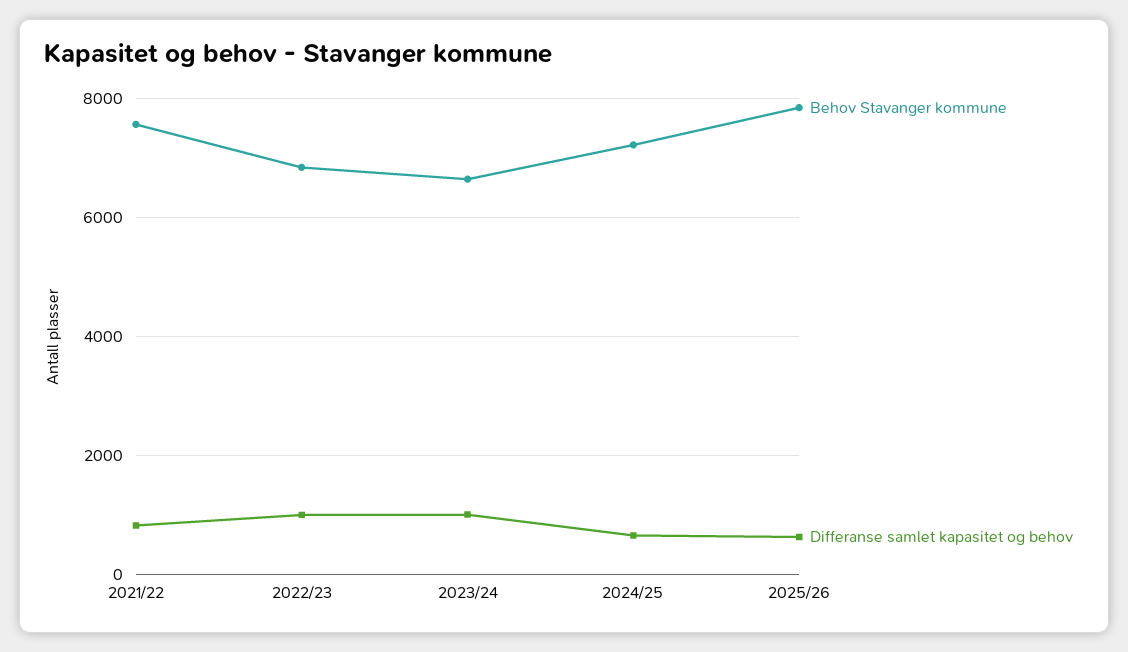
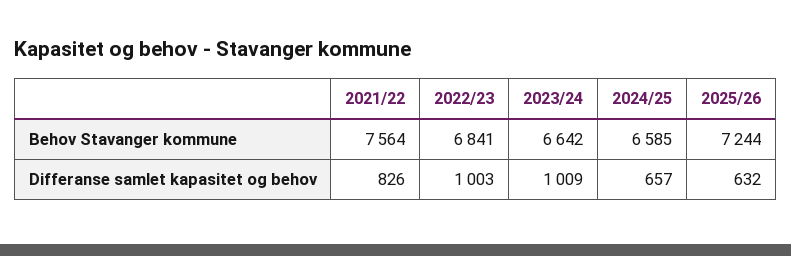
  {
    "Behov Stavanger kommune": {
      "2021/22": 7564,
      "2022/23": 6841,
      "2023/24": 6642,
-     "2024/25": 7200,
+     "2024/25": 6585,
-     "2025/26": 7800
+     "2025/26": 7244
    },
    "Differanse samlet kapasitet og behov": {
      "2021/22": 826,
      "2022/23": 1003,
      "2023/24": 1009,
      "2024/25": 657,
      "2025/26": 632
    }
  }

